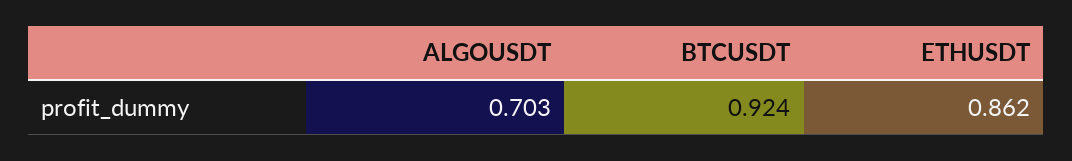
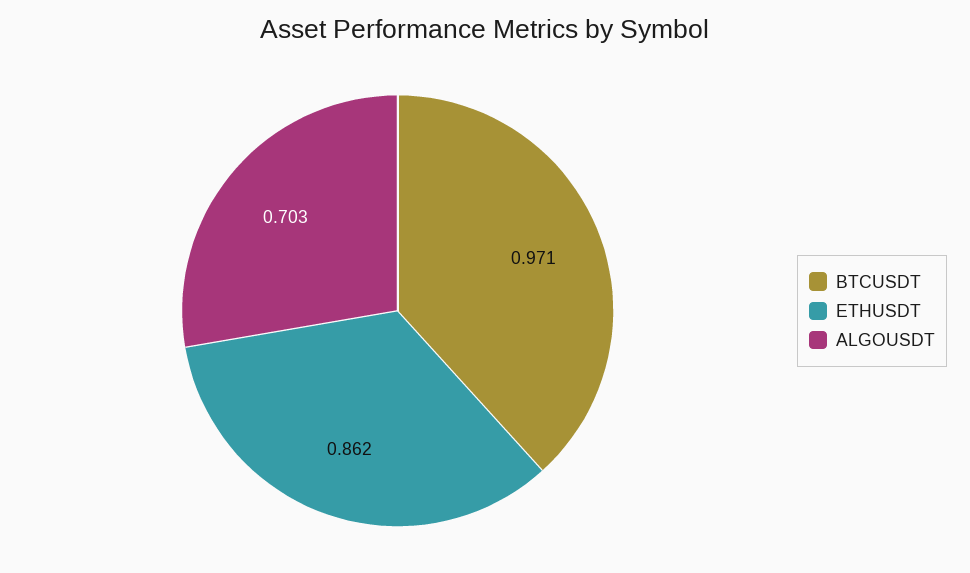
  {
    "ALGOUSDT": 0.703,
-   "BTCUSDT": 0.924,
+   "BTCUSDT": 0.971,
    "ETHUSDT": 0.862
  }

